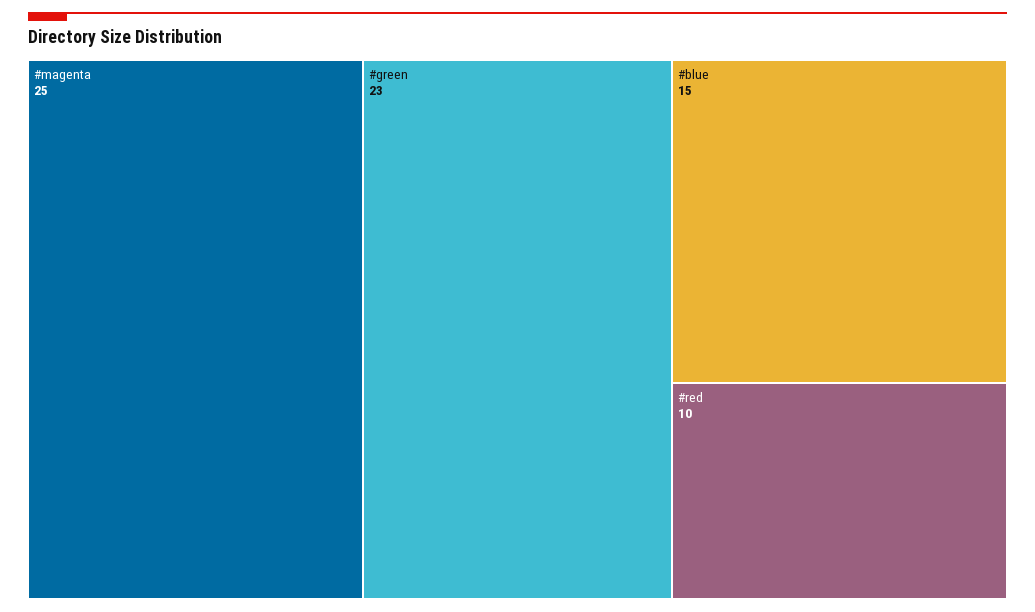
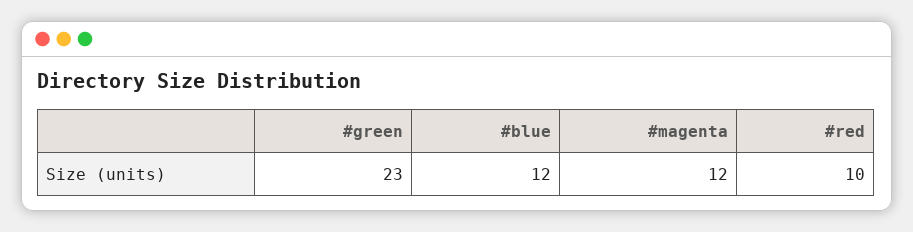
  {
-   "#magenta": 25,
+   "#magenta": 12,
    "#green": 23,
-   "#blue": 15,
+   "#blue": 12,
    "#red": 10
  }

